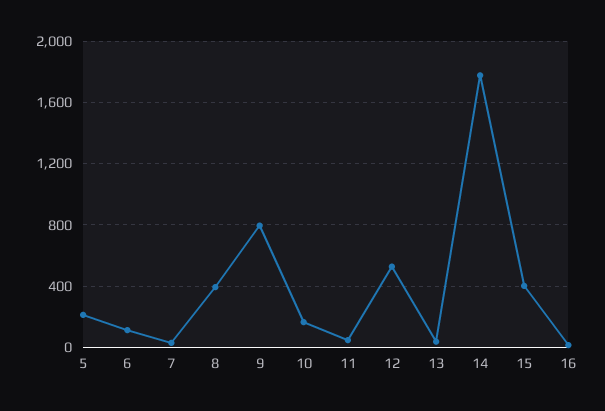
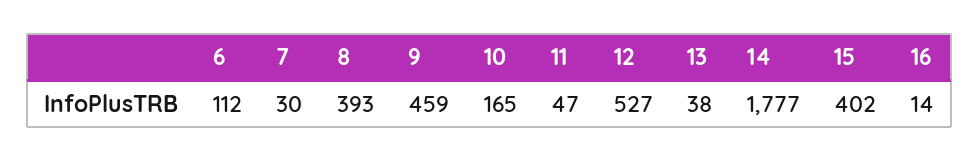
  {
-   "5": 200,
    "6": 112,
    "7": 30,
    "8": 393,
-   "9": 800,
+   "9": 459,
    "10": 165,
    "11": 47,
    "12": 527,
    "13": 38,
    "14": 1777,
    "15": 402,
    "16": 14
  }

